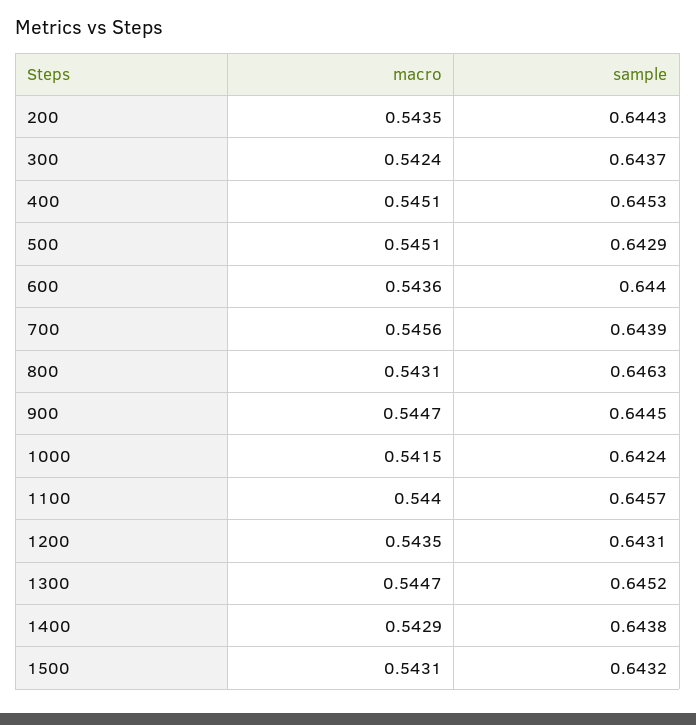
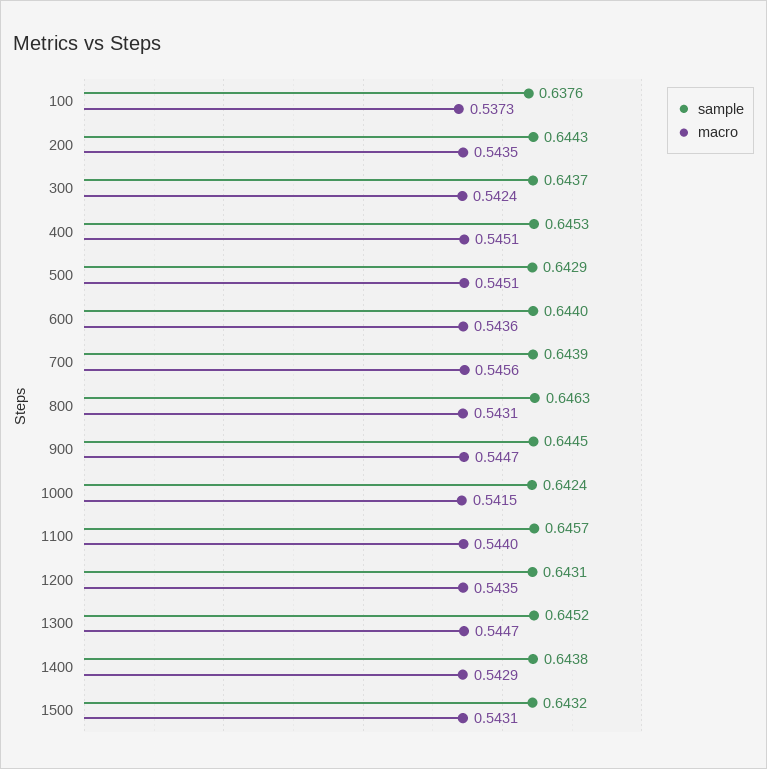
  {
    "macro": {
      "200": 0.5435,
      "300": 0.5424,
      "400": 0.5451,
      "500": 0.5451,
      "600": 0.5436,
      "700": 0.5456,
      "800": 0.5431,
      "900": 0.5447,
      "1000": 0.5415,
      "1100": 0.544,
      "1200": 0.5435,
      "1300": 0.5447,
      "1400": 0.5429,
-     "1500": 0.5431
+     "1500": 0.5431,
+     "100": 0.5373
    },
    "sample": {
      "200": 0.6443,
      "300": 0.6437,
      "400": 0.6453,
      "500": 0.6429,
      "600": 0.644,
      "700": 0.6439,
      "800": 0.6463,
      "900": 0.6445,
      "1000": 0.6424,
      "1100": 0.6457,
      "1200": 0.6431,
      "1300": 0.6452,
      "1400": 0.6438,
-     "1500": 0.6432
+     "1500": 0.6432,
+     "100": 0.6376
    }
  }

